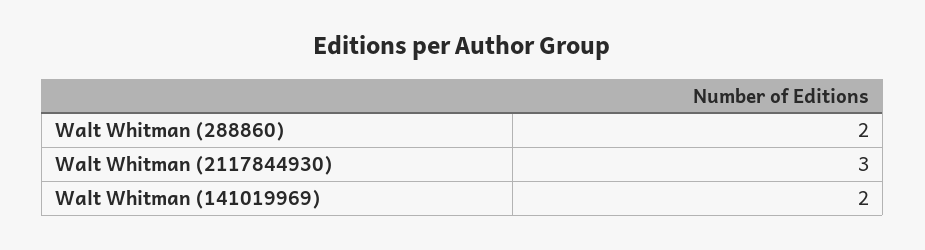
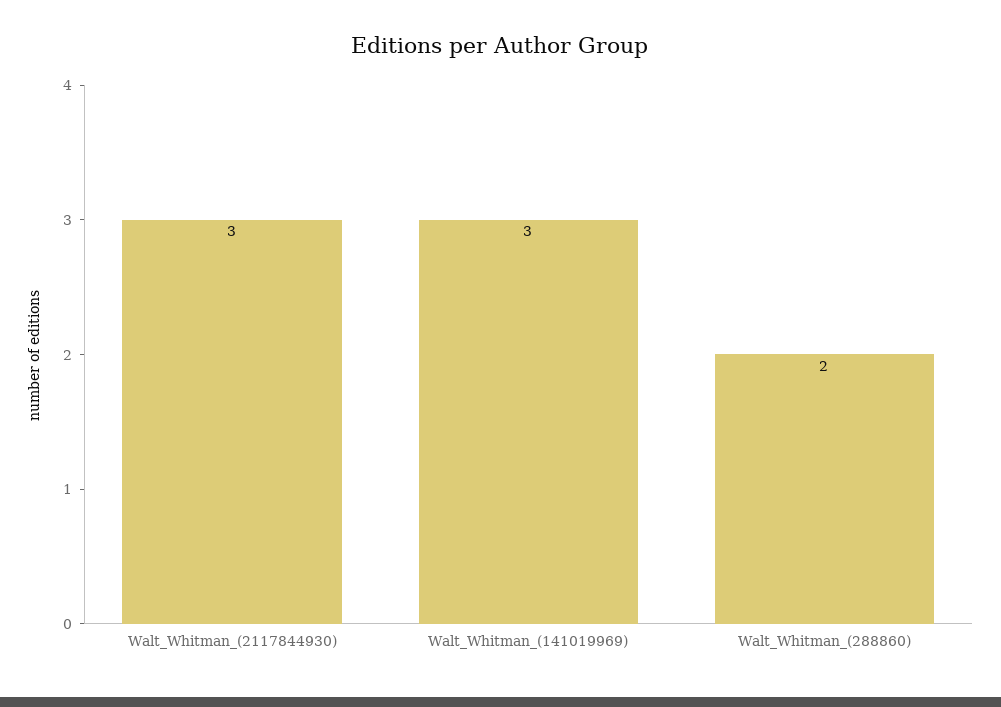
  {
    "Walt Whitman (288860)": 2,
    "Walt Whitman (2117844930)": 3,
-   "Walt Whitman (141019969)": 2
+   "Walt Whitman (141019969)": 3
  }

